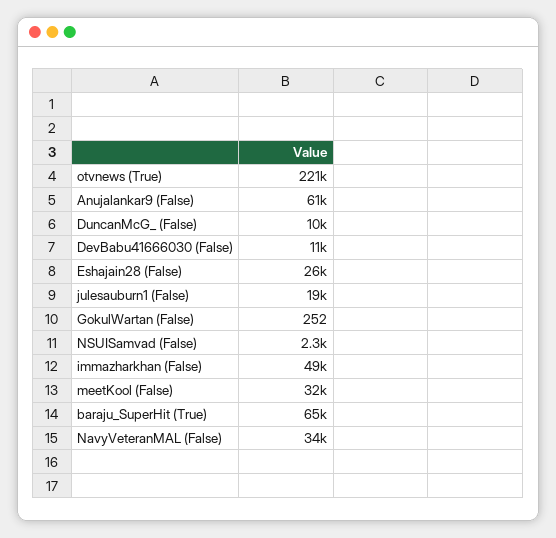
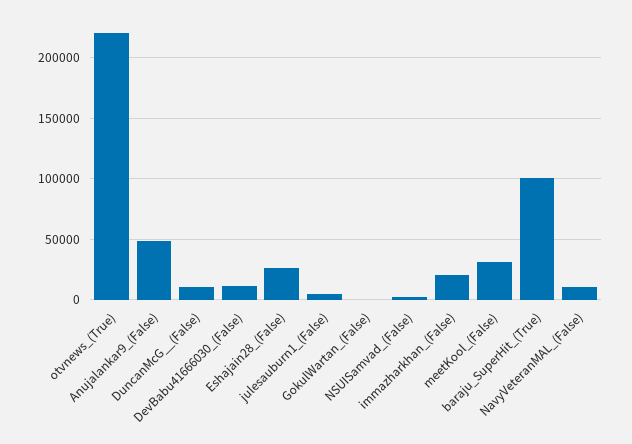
  {
    "otvnews (True)": 221000,
-   "Anujalankar9 (False)": 61000,
+   "Anujalankar9 (False)": 50000,
    "DuncanMcG_ (False)": 10000,
    "DevBabu41666030 (False)": 11000,
    "Eshajain28 (False)": 26000,
-   "julesauburn1 (False)": 19000,
+   "julesauburn1 (False)": 5000,
    "GokulWartan (False)": 252,
    "NSUISamvad (False)": 2300,
-   "immazharkhan (False)": 49000,
+   "immazharkhan (False)": 20000,
    "meetKool (False)": 32000,
-   "baraju_SuperHit (True)": 65000,
+   "baraju_SuperHit (True)": 100000,
-   "NavyVeteranMAL (False)": 34000
+   "NavyVeteranMAL (False)": 10000
  }

